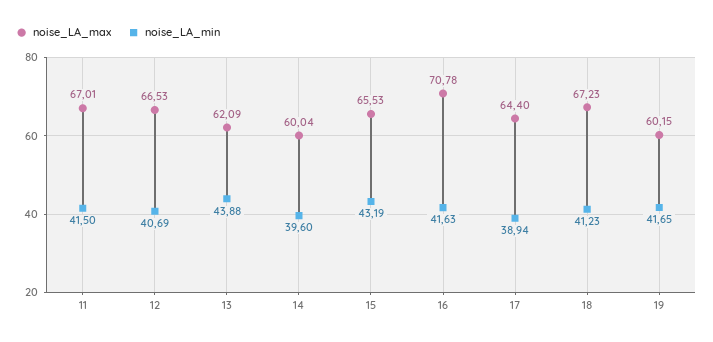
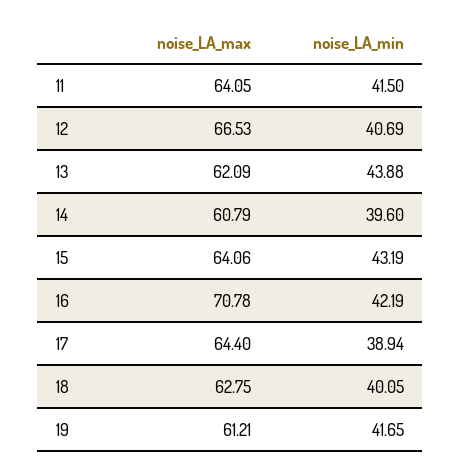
  {
    "noise_LA_max": {
-     "11": 67.01,
+     "11": 64.05,
      "12": 66.53,
      "13": 62.09,
-     "14": 60.04,
+     "14": 60.79,
-     "15": 65.53,
+     "15": 64.06,
      "16": 70.78,
      "17": 64.4,
-     "18": 67.23,
+     "18": 62.75,
-     "19": 60.15
+     "19": 61.21
    },
    "noise_LA_min": {
      "11": 41.5,
      "12": 40.69,
      "13": 43.88,
      "14": 39.6,
      "15": 43.19,
-     "16": 41.63,
+     "16": 42.19,
      "17": 38.94,
-     "18": 41.23,
+     "18": 40.05,
      "19": 41.65
    }
  }

